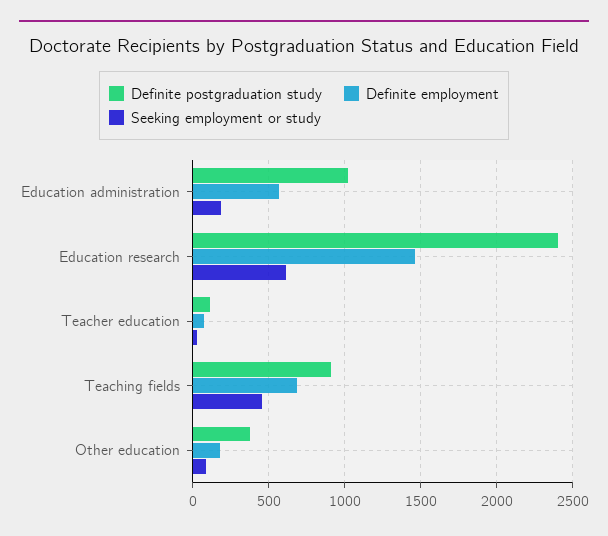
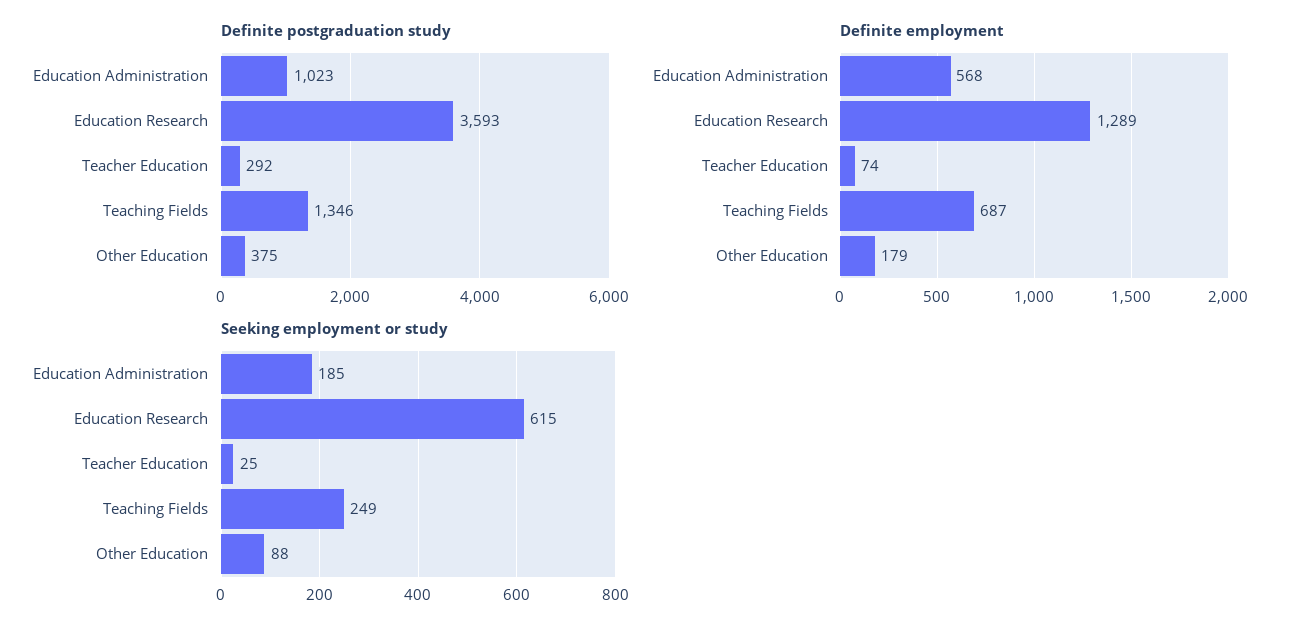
  {
    "Definite postgraduation study": {
      "Education administration": 1023,
-     "Education research": 2400,
+     "Education research": 3593,
-     "Teacher education": 100,
+     "Teacher education": 292,
-     "Teaching fields": 900,
+     "Teaching fields": 1346,
      "Other education": 375
    },
    "Definite employment": {
      "Education administration": 568,
-     "Education research": 1450,
+     "Education research": 1289,
      "Teacher education": 74,
      "Teaching fields": 687,
      "Other education": 179
    },
    "Seeking employment or study": {
      "Education administration": 185,
      "Education research": 615,
      "Teacher education": 25,
-     "Teaching fields": 450,
+     "Teaching fields": 249,
      "Other education": 88
    }
  }

